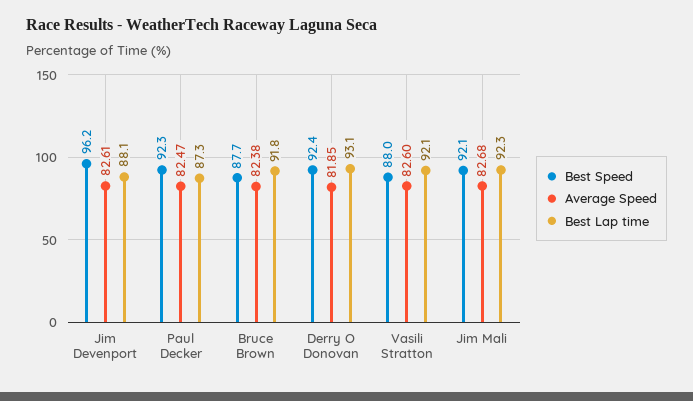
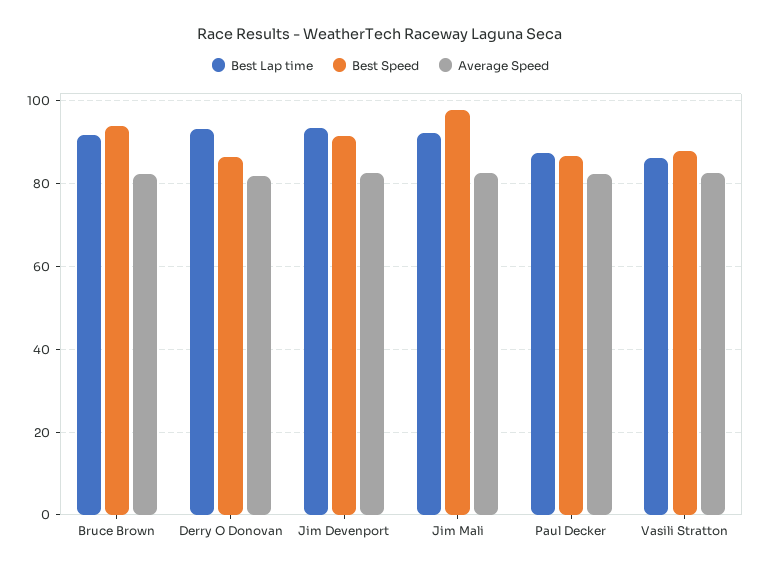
  {
    "Best Speed": {
-     "Jim Devenport": 96.2,
+     "Jim Devenport": 92,
-     "Paul Decker": 92.3,
+     "Paul Decker": 86,
-     "Bruce Brown": 87.7,
+     "Bruce Brown": 94,
-     "Derry O Donovan": 92.4,
+     "Derry O Donovan": 86,
      "Vasili Stratton": 88,
-     "Jim Mali": 92.1
+     "Jim Mali": 98
    },
    "Average Speed": {
      "Jim Devenport": 82.61,
      "Paul Decker": 82.47,
      "Bruce Brown": 82.38,
      "Derry O Donovan": 81.85,
      "Vasili Stratton": 82.6,
      "Jim Mali": 82.68
    },
    "Best Lap time": {
-     "Jim Devenport": 88.1,
+     "Jim Devenport": 94,
      "Paul Decker": 87.3,
      "Bruce Brown": 91.8,
      "Derry O Donovan": 93.1,
-     "Vasili Stratton": 92.1,
+     "Vasili Stratton": 86,
      "Jim Mali": 92.3
    }
  }

